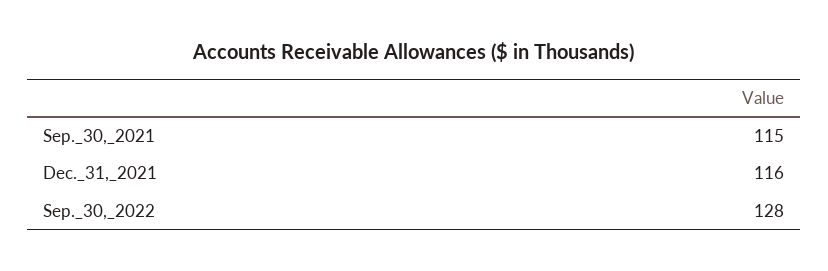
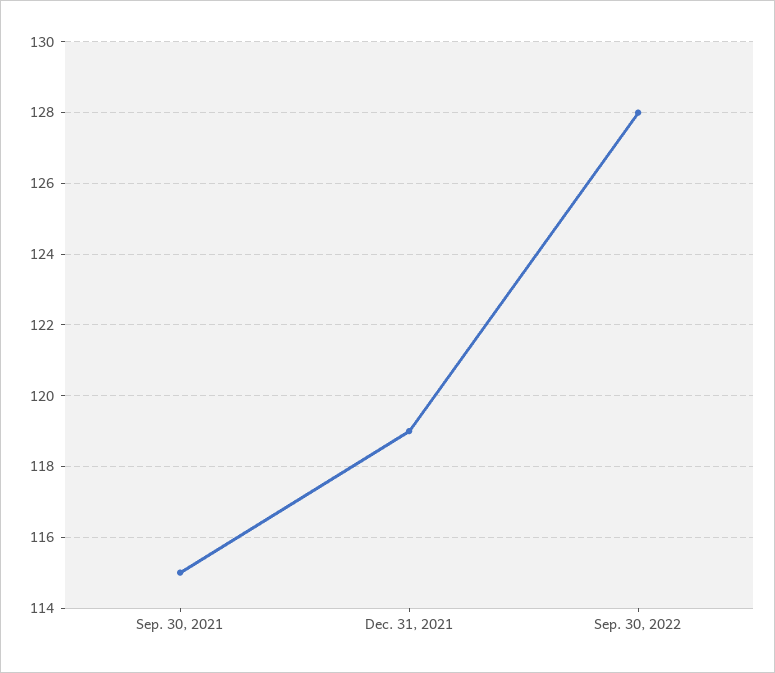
  {
    "Sep._30,_2021": 115,
-   "Dec._31,_2021": 116,
+   "Dec._31,_2021": 119,
    "Sep._30,_2022": 128
  }

